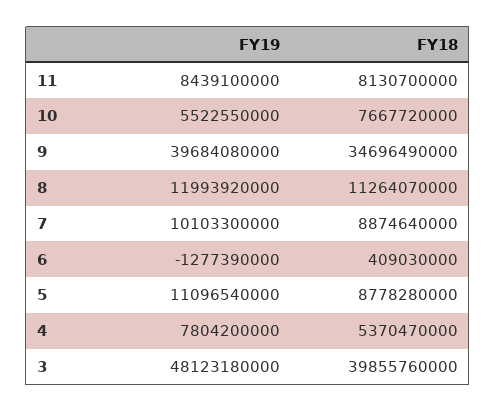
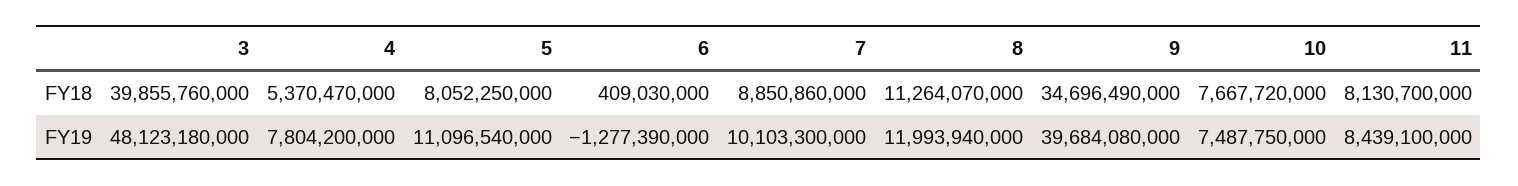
  {
    "FY19": {
      "11": 8439100000,
-     "10": 5522550000,
+     "10": 7487750000,
      "9": 39684080000,
-     "8": 11993920000,
+     "8": 11993940000,
      "7": 10103300000,
      "6": -1277390000,
      "5": 11096540000,
      "4": 7804200000,
      "3": 48123180000
    },
    "FY18": {
      "11": 8130700000,
      "10": 7667720000,
      "9": 34696490000,
      "8": 11264070000,
-     "7": 8874640000,
+     "7": 8850860000,
      "6": 409030000,
-     "5": 8778280000,
+     "5": 8052250000,
      "4": 5370470000,
      "3": 39855760000
    }
  }

